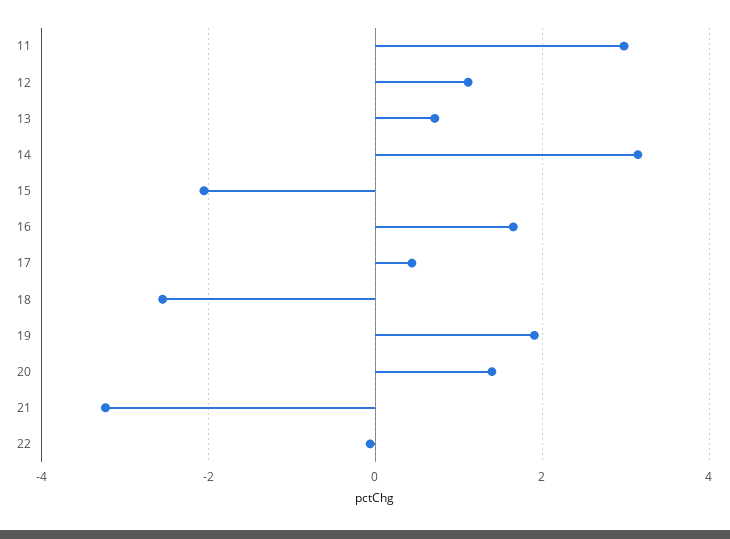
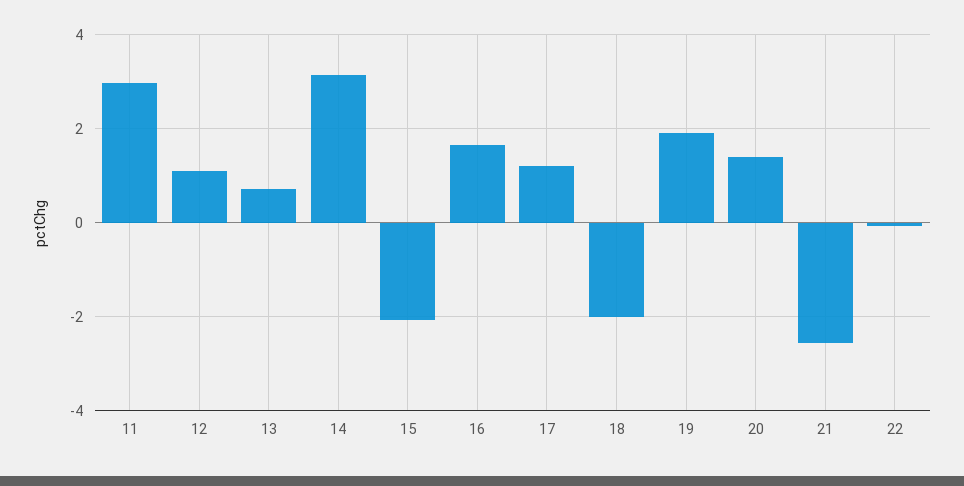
  {
    "11": 3,
    "12": 1.2,
    "13": 0.8,
    "14": 3.2,
    "15": -2,
    "16": 1.6,
-   "17": 0.4,
+   "17": 1.2,
-   "18": -2.6,
+   "18": -2,
    "19": 2,
    "20": 1.4,
-   "21": -3.2,
+   "21": -2.6,
    "22": 0
  }

